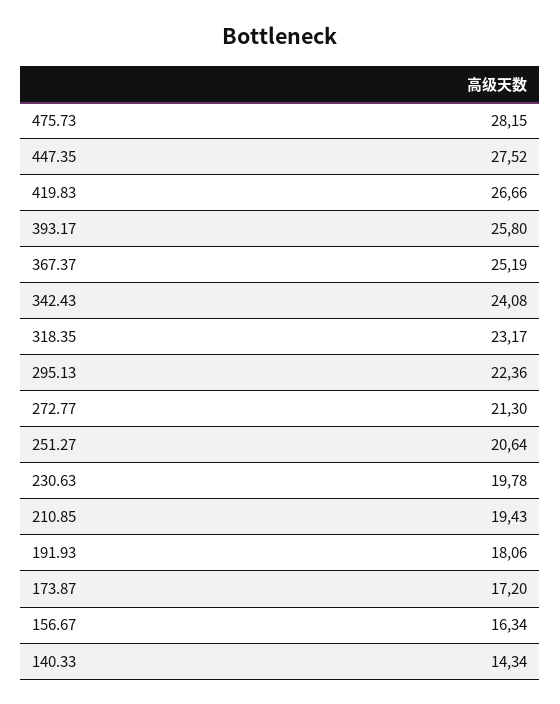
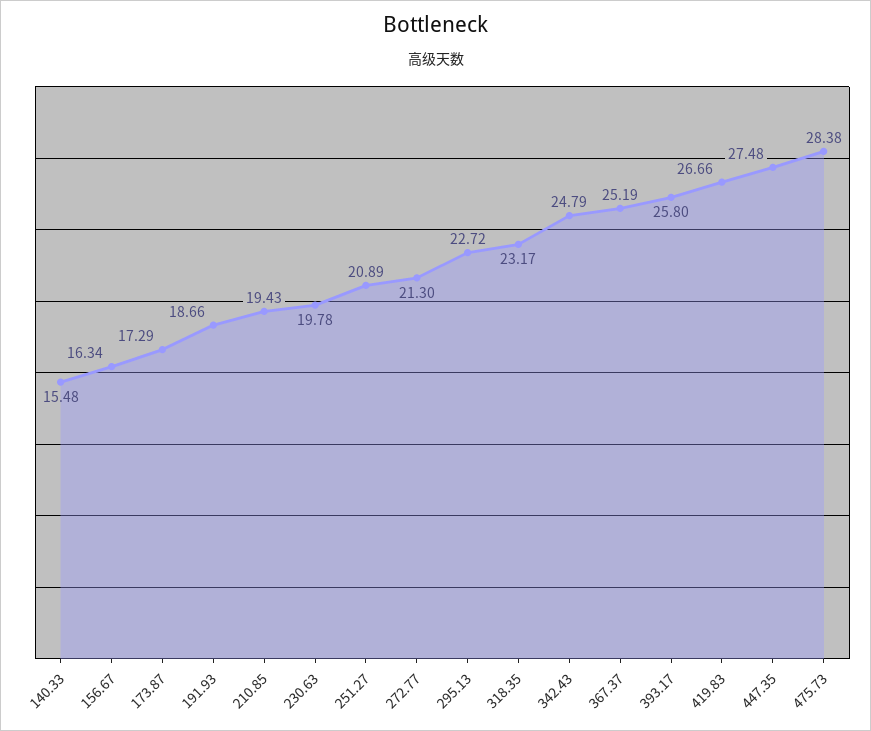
  {
-   "475.73": 28.15,
+   "475.73": 28.38,
-   "447.35": 27.52,
+   "447.35": 27.48,
    "419.83": 26.66,
    "393.17": 25.8,
    "367.37": 25.19,
-   "342.43": 24.08,
+   "342.43": 24.79,
    "318.35": 23.17,
-   "295.13": 22.36,
+   "295.13": 22.72,
    "272.77": 21.3,
-   "251.27": 20.64,
+   "251.27": 20.89,
    "230.63": 19.78,
    "210.85": 19.43,
-   "191.93": 18.06,
+   "191.93": 18.66,
-   "173.87": 17.2,
+   "173.87": 17.29,
    "156.67": 16.34,
-   "140.33": 14.34
+   "140.33": 15.48
  }

